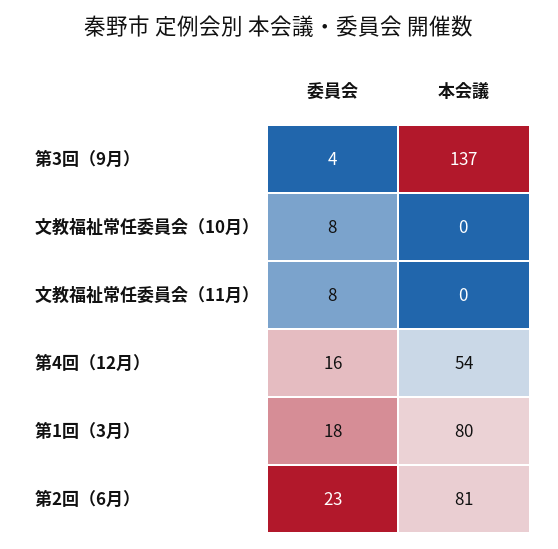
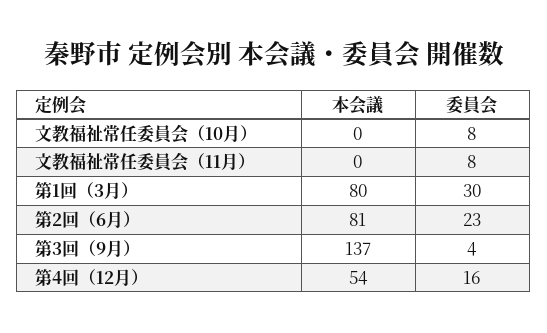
  {
    "委員会": {
      "第3回（9月）": 4,
      "文教福祉常任委員会（10月）": 8,
      "文教福祉常任委員会（11月）": 8,
      "第4回（12月）": 16,
-     "第1回（3月）": 18,
+     "第1回（3月）": 30,
      "第2回（6月）": 23
    },
    "本会議": {
      "第3回（9月）": 137,
      "文教福祉常任委員会（10月）": 0,
      "文教福祉常任委員会（11月）": 0,
      "第4回（12月）": 54,
      "第1回（3月）": 80,
      "第2回（6月）": 81
    }
  }

